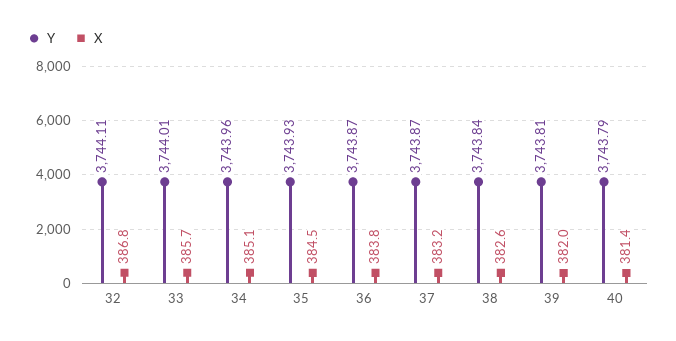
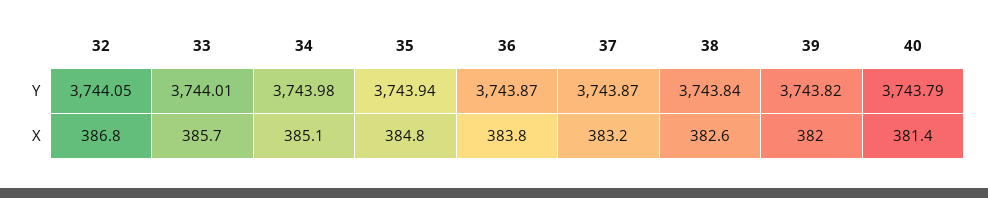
  {
    "Y": {
-     "32": 3744.11,
+     "32": 3744.05,
      "33": 3744.01,
-     "34": 3743.96,
+     "34": 3743.98,
-     "35": 3743.93,
+     "35": 3743.94,
      "36": 3743.87,
      "37": 3743.87,
      "38": 3743.84,
-     "39": 3743.81,
+     "39": 3743.82,
      "40": 3743.79
    },
    "X": {
      "32": 386.8,
      "33": 385.7,
      "34": 385.1,
-     "35": 384.5,
+     "35": 384.8,
      "36": 383.8,
      "37": 383.2,
      "38": 382.6,
      "39": 382,
      "40": 381.4
    }
  }

